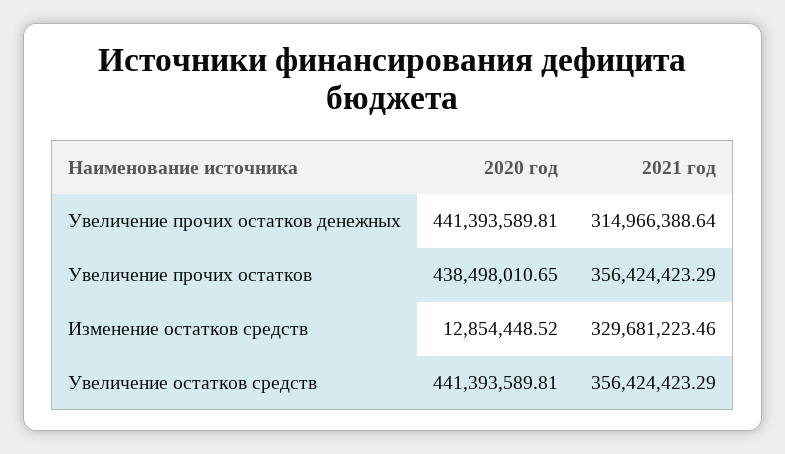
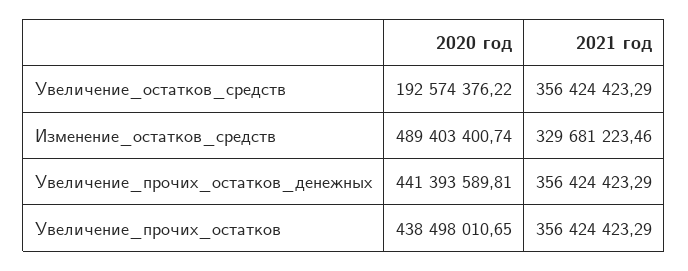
  {
    "2020 год": {
      "Увеличение прочих остатков денежных": 441393589.81,
      "Увеличение прочих остатков": 438498010.65,
-     "Изменение остатков средств": 12854448.52,
+     "Изменение остатков средств": 489403400.74,
-     "Увеличение остатков средств": 441393589.81
+     "Увеличение остатков средств": 192574376.22
    },
    "2021 год": {
-     "Увеличение прочих остатков денежных": 314966388.64,
+     "Увеличение прочих остатков денежных": 356424423.29,
      "Увеличение прочих остатков": 356424423.29,
      "Изменение остатков средств": 329681223.46,
      "Увеличение остатков средств": 356424423.29
    }
  }

